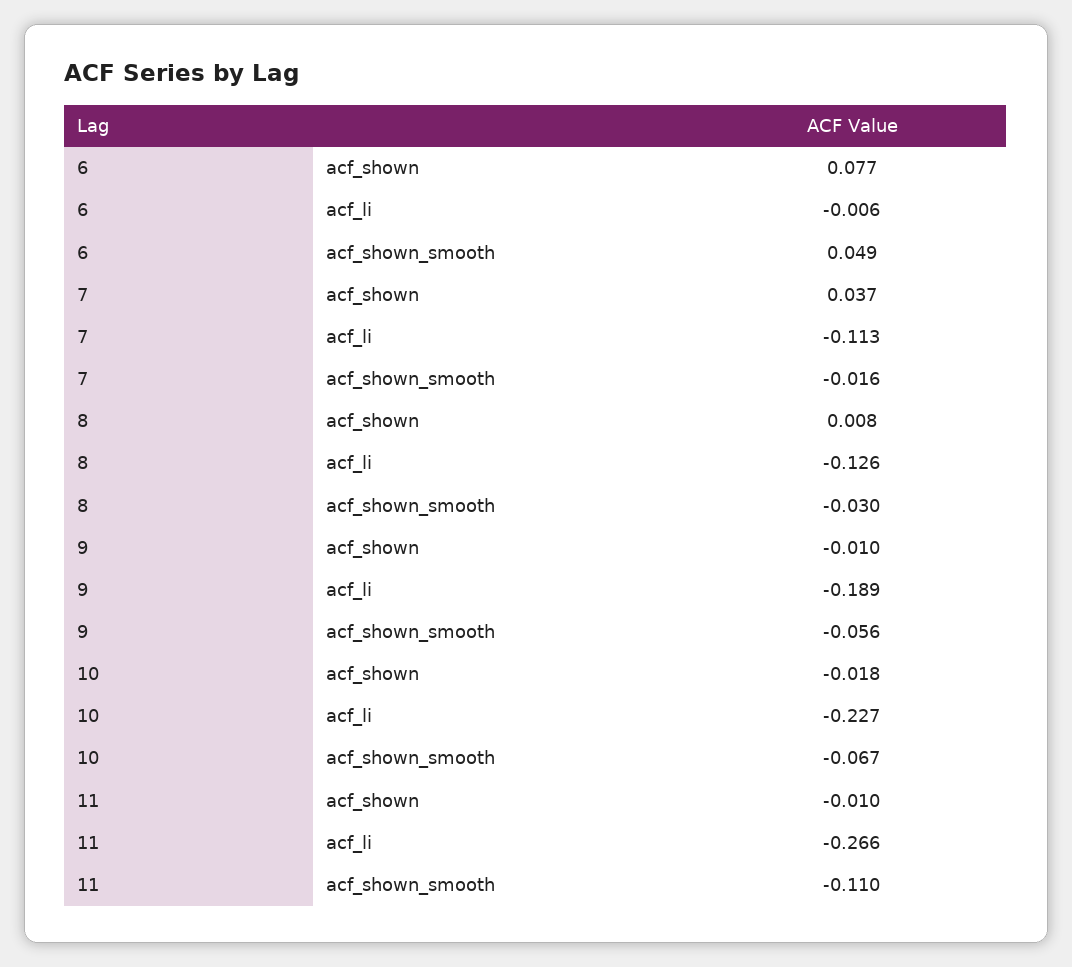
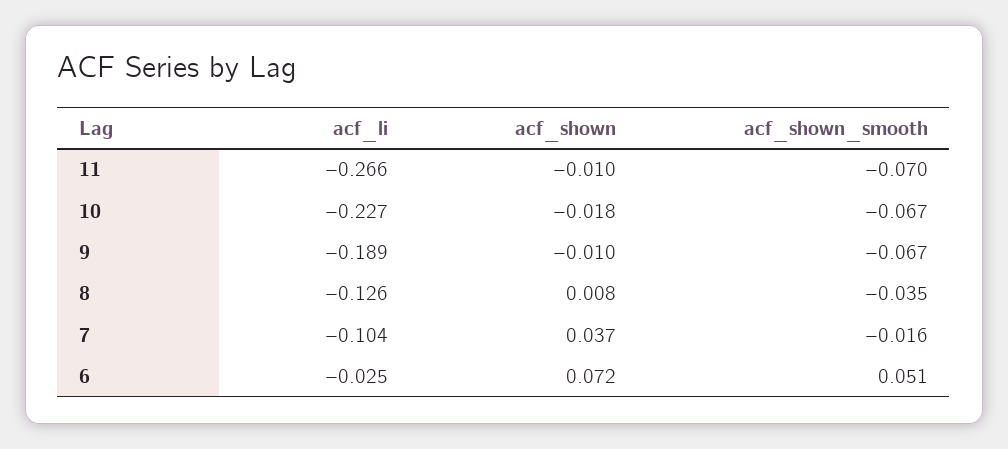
  {
    "6": {
-     "acf_shown": 0.077,
+     "acf_shown": 0.072,
-     "acf_li": -0.006,
+     "acf_li": -0.025,
-     "acf_shown_smooth": 0.049
+     "acf_shown_smooth": 0.051
    },
    "7": {
      "acf_shown": 0.037,
-     "acf_li": -0.113,
+     "acf_li": -0.104,
      "acf_shown_smooth": -0.016
    },
    "8": {
      "acf_shown": 0.008,
      "acf_li": -0.126,
-     "acf_shown_smooth": -0.03
+     "acf_shown_smooth": -0.035
    },
    "9": {
      "acf_shown": -0.01,
      "acf_li": -0.189,
-     "acf_shown_smooth": -0.056
+     "acf_shown_smooth": -0.067
    },
    "10": {
      "acf_shown": -0.018,
      "acf_li": -0.227,
      "acf_shown_smooth": -0.067
    },
    "11": {
      "acf_shown": -0.01,
      "acf_li": -0.266,
-     "acf_shown_smooth": -0.11
+     "acf_shown_smooth": -0.07
    }
  }

